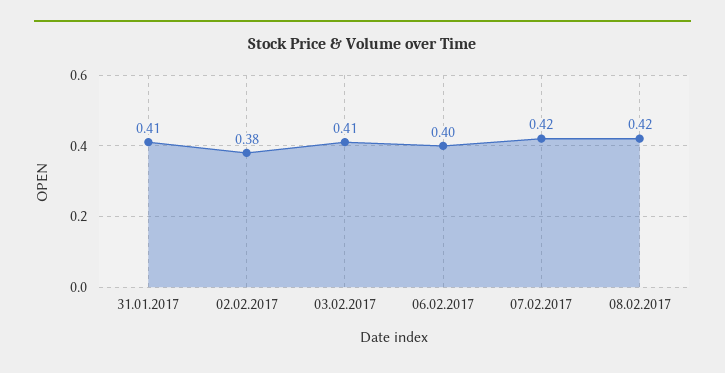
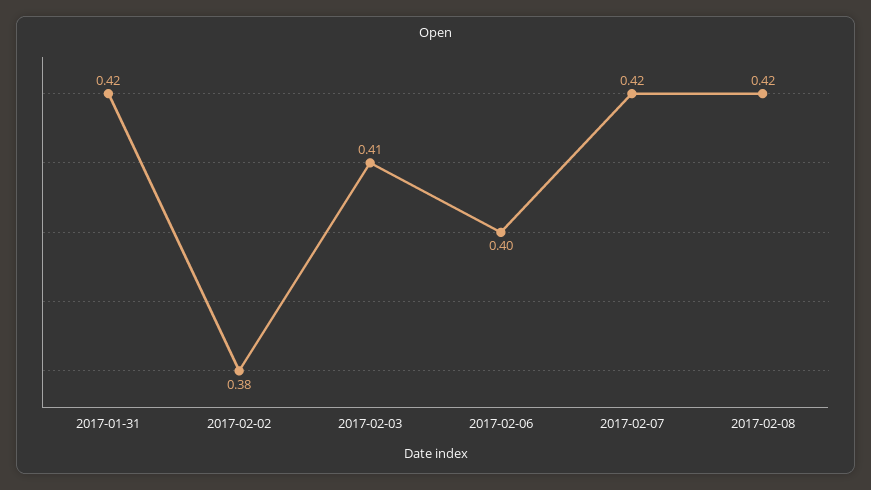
  {
-   "31.01.2017": 0.41,
+   "31.01.2017": 0.42,
    "02.02.2017": 0.38,
    "03.02.2017": 0.41,
    "06.02.2017": 0.4,
    "07.02.2017": 0.42,
    "08.02.2017": 0.42
  }

